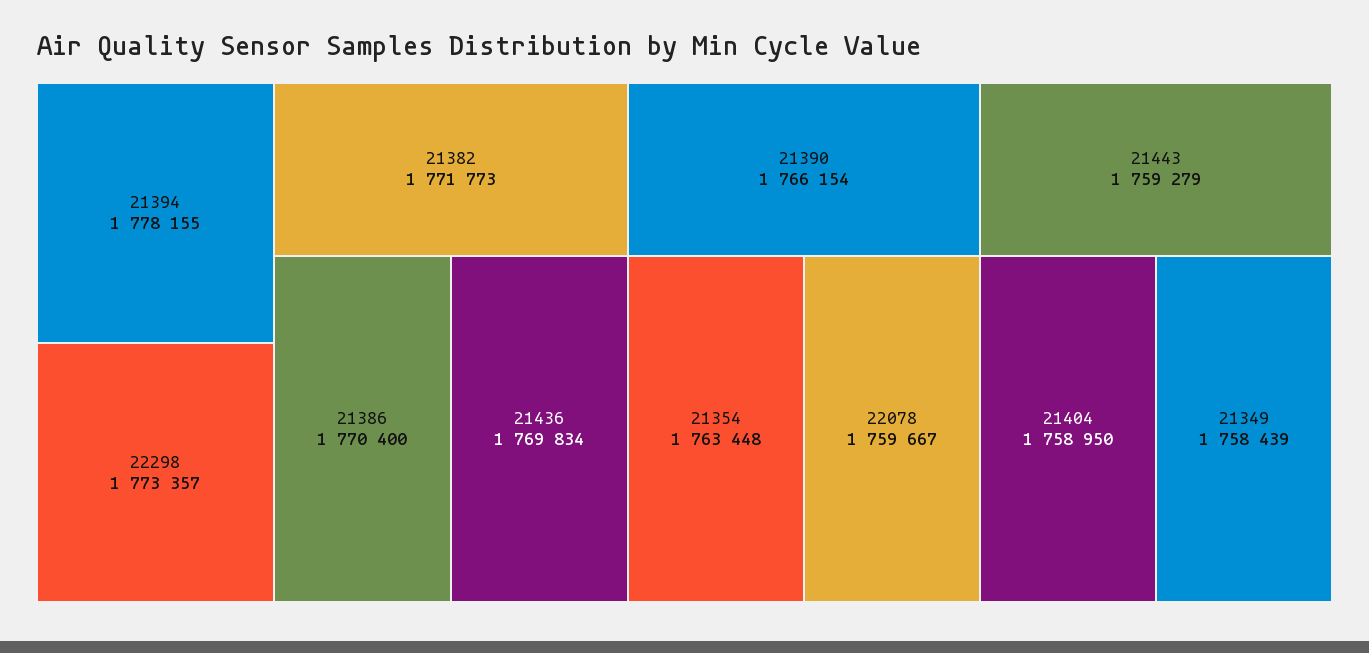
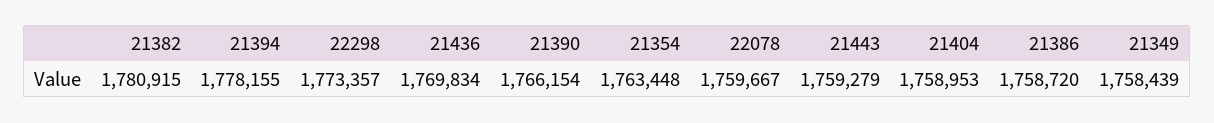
  {
    "21394": 1778155,
    "22298": 1773357,
-   "21382": 1771773,
+   "21382": 1780915,
-   "21386": 1770400,
+   "21386": 1758720,
    "21436": 1769834,
    "21390": 1766154,
    "21354": 1763448,
    "22078": 1759667,
    "21443": 1759279,
-   "21404": 1758950,
+   "21404": 1758953,
    "21349": 1758439
  }

